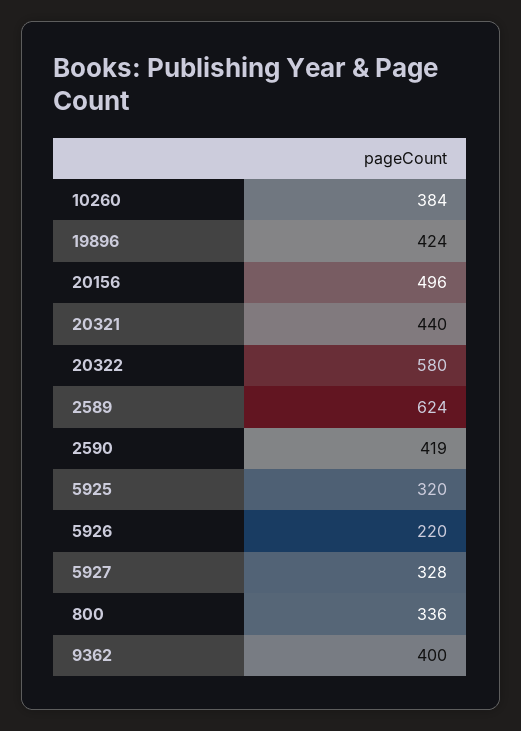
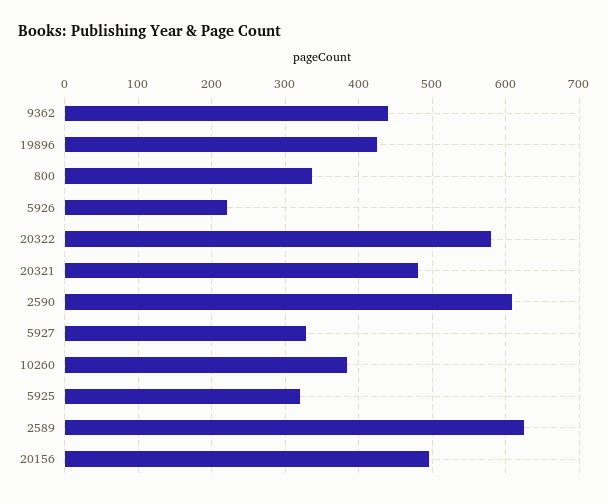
  {
    "10260": 384,
    "19896": 424,
    "20156": 496,
-   "20321": 440,
+   "20321": 480,
    "20322": 580,
    "2589": 624,
-   "2590": 419,
+   "2590": 610,
    "5925": 320,
    "5926": 220,
    "5927": 328,
    "800": 336,
-   "9362": 400
+   "9362": 440
  }

